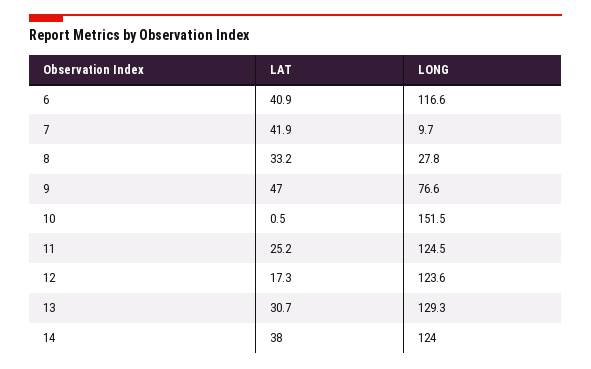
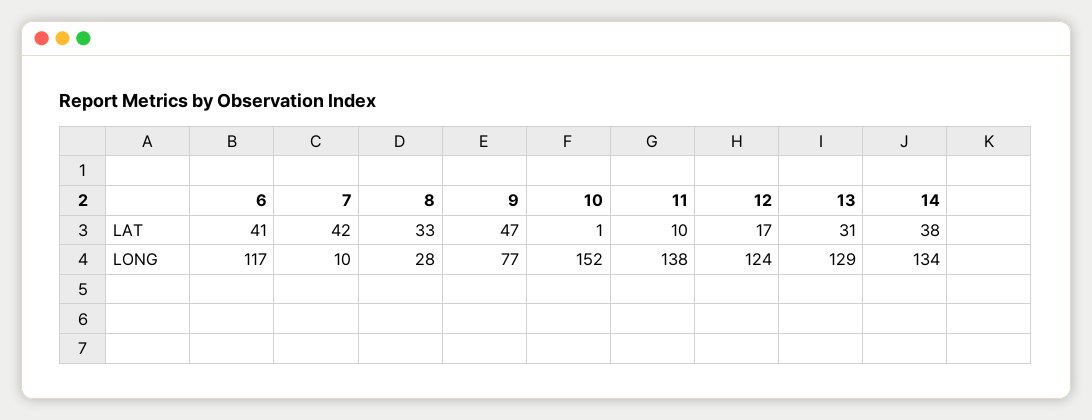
  {
    "LAT": {
      "6": 40.9,
      "7": 41.9,
      "8": 33.2,
      "9": 47,
      "10": 0.5,
-     "11": 25.2,
+     "11": 10,
      "12": 17.3,
      "13": 30.7,
      "14": 38
    },
    "LONG": {
      "6": 116.6,
      "7": 9.7,
      "8": 27.8,
      "9": 76.6,
      "10": 151.5,
-     "11": 124.5,
+     "11": 138,
      "12": 123.6,
      "13": 129.3,
-     "14": 124
+     "14": 134
    }
  }

